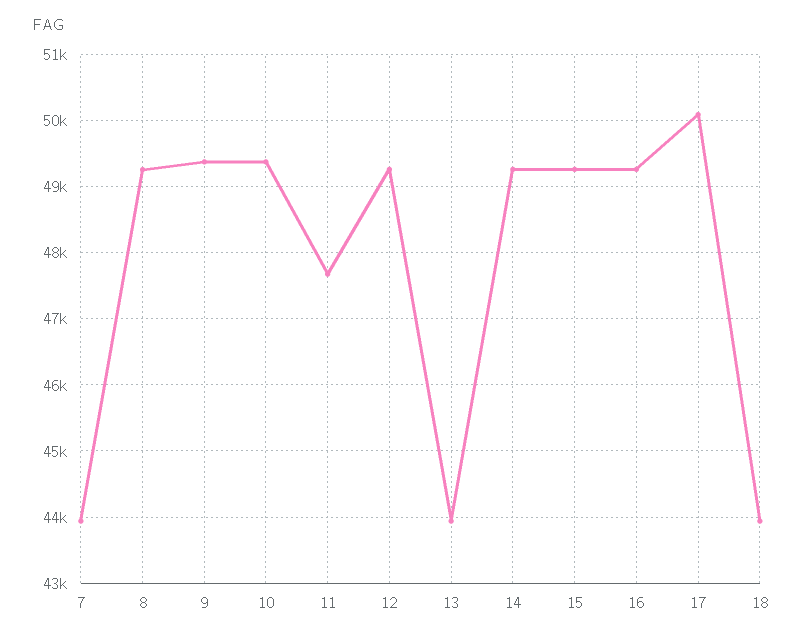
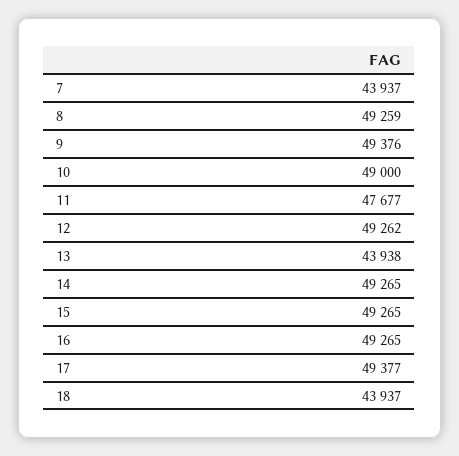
  {
    "7": 43937,
    "8": 49259,
    "9": 49376,
-   "10": 49400,
+   "10": 49000,
    "11": 47677,
    "12": 49262,
    "13": 43938,
    "14": 49265,
    "15": 49265,
    "16": 49265,
-   "17": 50100,
+   "17": 49377,
    "18": 43937
  }

